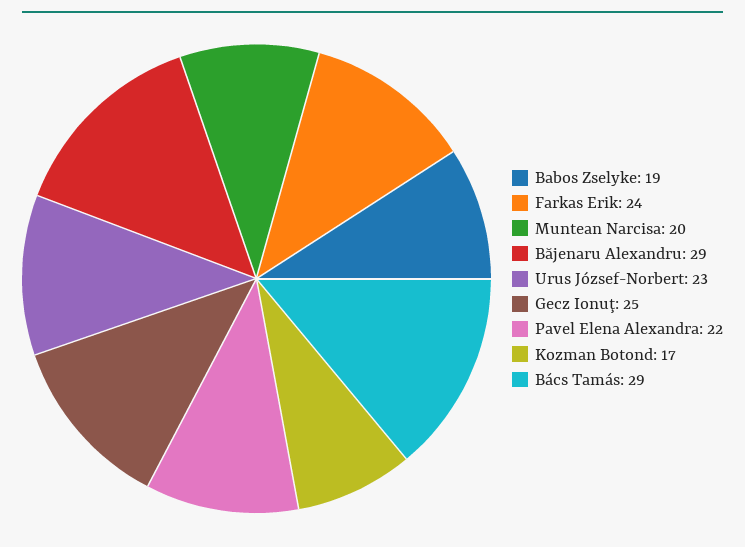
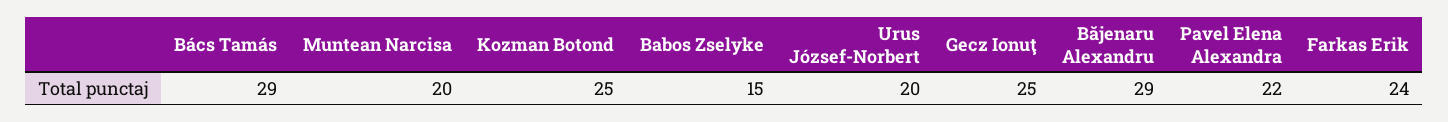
  {
-   "Babos Zselyke": 19,
+   "Babos Zselyke": 15,
    "Farkas Erik": 24,
    "Muntean Narcisa": 20,
    "Băjenaru Alexandru": 29,
-   "Urus József-Norbert": 23,
+   "Urus József-Norbert": 20,
    "Gecz Ionuţ": 25,
    "Pavel Elena Alexandra": 22,
-   "Kozman Botond": 17,
+   "Kozman Botond": 25,
    "Bács Tamás": 29
  }

